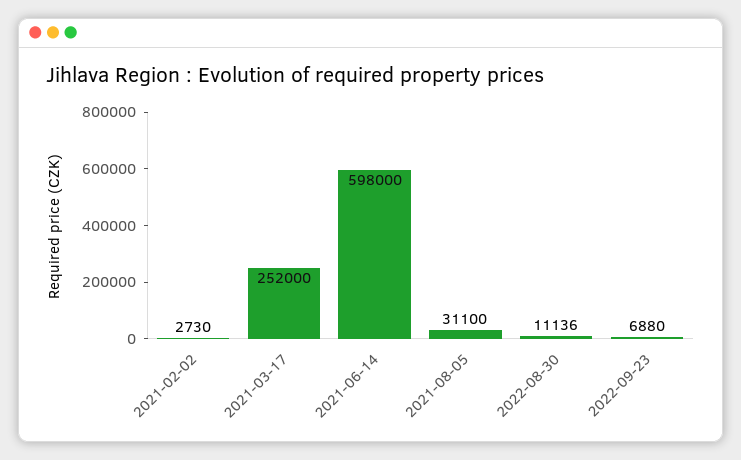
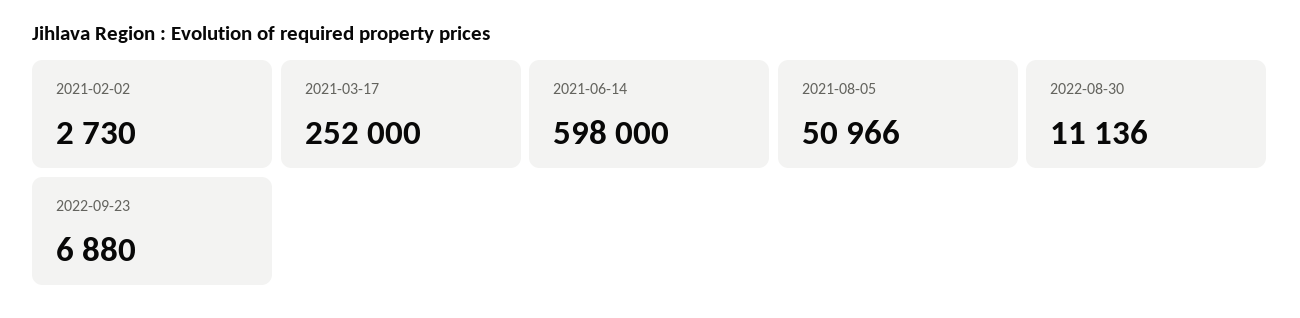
  {
    "2021-02-02": 2730,
    "2021-03-17": 252000,
    "2021-06-14": 598000,
-   "2021-08-05": 31100,
+   "2021-08-05": 50966,
    "2022-08-30": 11136,
    "2022-09-23": 6880
  }

